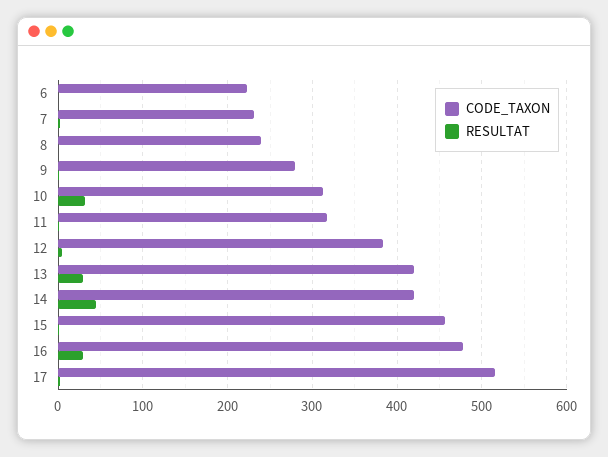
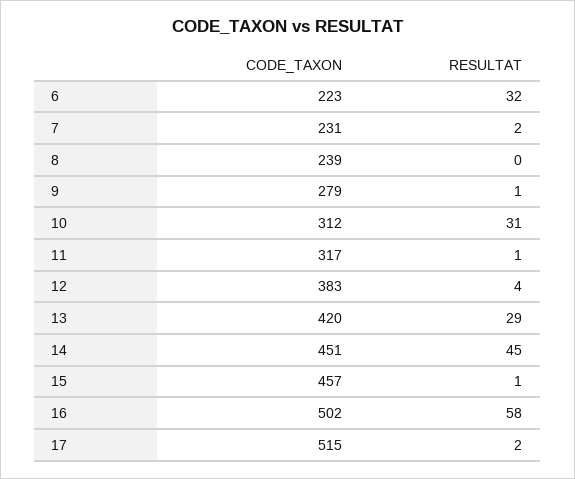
  {
    "CODE_TAXON": {
      "6": 223,
      "7": 231,
      "8": 239,
      "9": 279,
      "10": 312,
      "11": 317,
      "12": 383,
      "13": 420,
-     "14": 420,
+     "14": 451,
      "15": 457,
-     "16": 480,
+     "16": 502,
      "17": 515
    },
    "RESULTAT": {
-     "6": 0,
+     "6": 32,
      "7": 2,
      "8": 0,
      "9": 1,
      "10": 31,
      "11": 1,
      "12": 4,
      "13": 29,
      "14": 45,
      "15": 1,
-     "16": 30,
+     "16": 58,
      "17": 2
    }
  }

